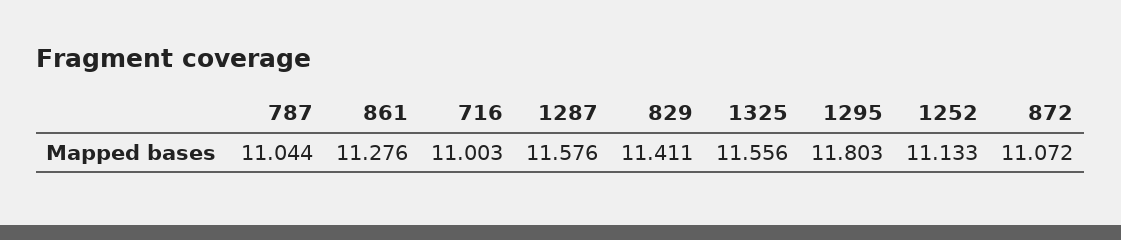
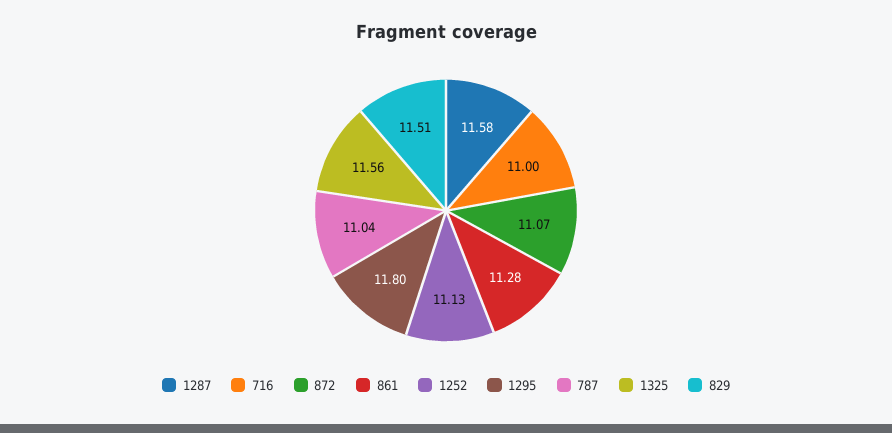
  {
    "787": 11.044,
    "861": 11.276,
    "716": 11.003,
    "1287": 11.576,
-   "829": 11.411,
+   "829": 11.51,
    "1325": 11.556,
    "1295": 11.803,
    "1252": 11.133,
    "872": 11.072
  }

